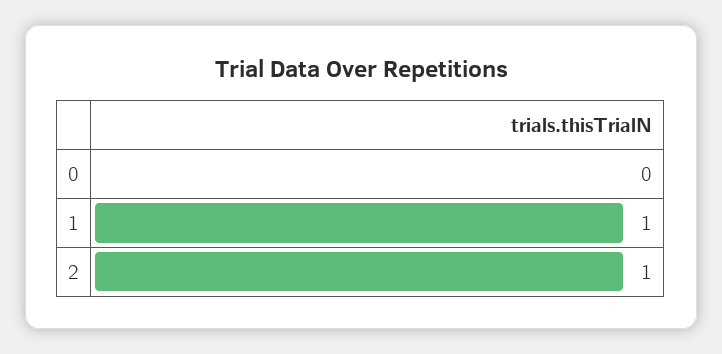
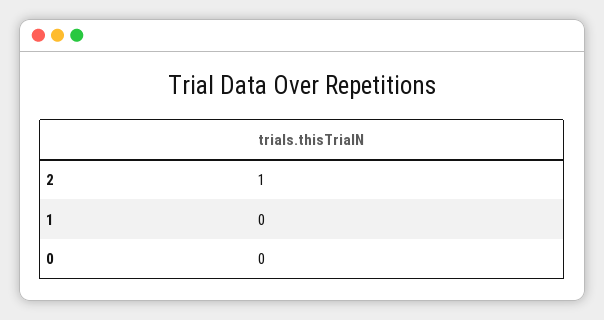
  {
    "0": 0,
-   "1": 1,
+   "1": 0,
    "2": 1
  }

